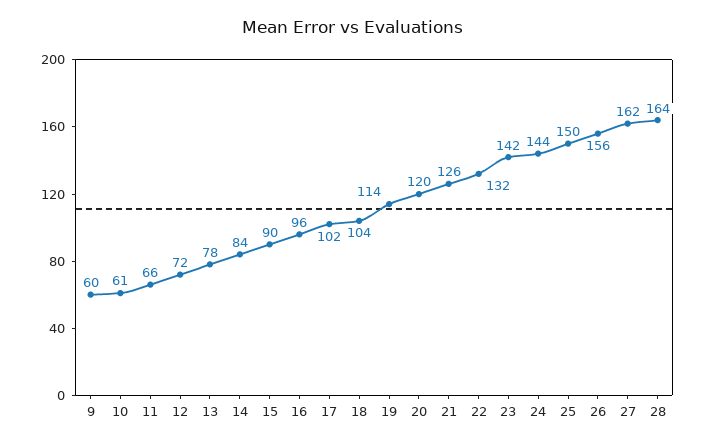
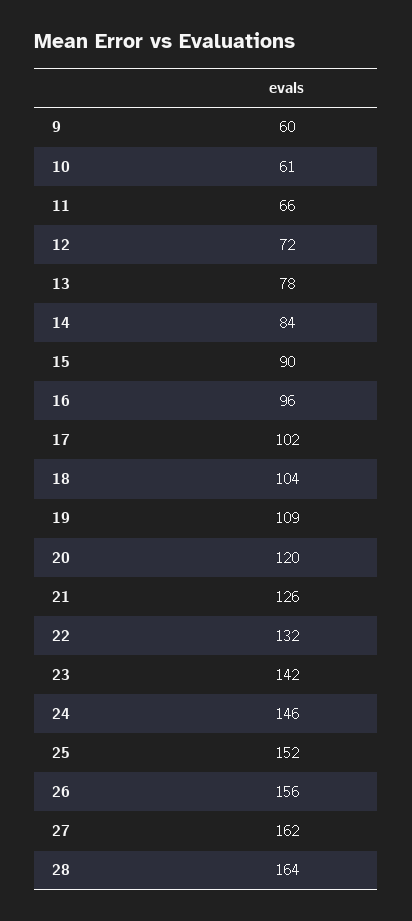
  {
    "9": 60,
    "10": 61,
    "11": 66,
    "12": 72,
    "13": 78,
    "14": 84,
    "15": 90,
    "16": 96,
    "17": 102,
    "18": 104,
-   "19": 114,
+   "19": 109,
    "20": 120,
    "21": 126,
    "22": 132,
    "23": 142,
-   "24": 144,
+   "24": 146,
-   "25": 150,
+   "25": 152,
    "26": 156,
    "27": 162,
    "28": 164
  }

